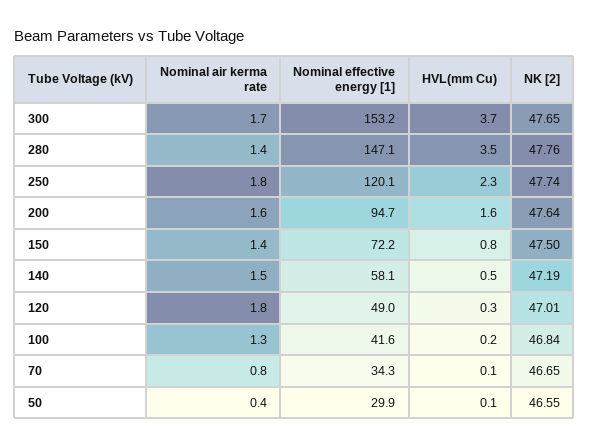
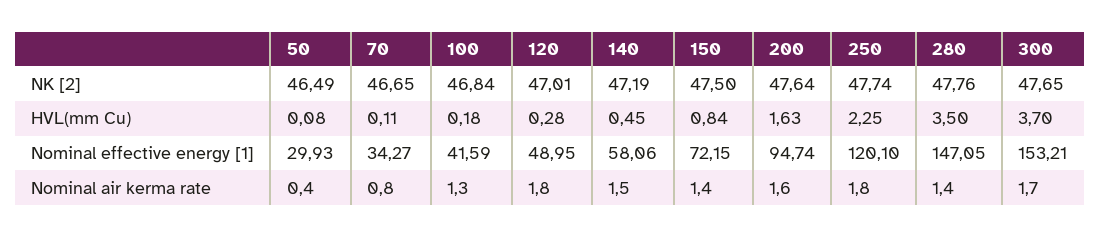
  {
    "Nominal air kerma rate": {
      "300": 1.7,
      "280": 1.4,
      "250": 1.8,
      "200": 1.6,
      "150": 1.4,
      "140": 1.5,
      "120": 1.8,
      "100": 1.3,
      "70": 0.8,
      "50": 0.4
    },
    "Nominal effective energy [1]": {
      "300": 153.21,
      "280": 147.05,
      "250": 120.1,
      "200": 94.74,
      "150": 72.15,
      "140": 58.06,
      "120": 48.95,
      "100": 41.59,
      "70": 34.27,
      "50": 29.93
    },
    "HVL(mm Cu)": {
      "300": 3.7,
      "280": 3.5,
      "250": 2.25,
      "200": 1.63,
      "150": 0.84,
      "140": 0.45,
      "120": 0.28,
      "100": 0.18,
      "70": 0.11,
      "50": 0.08
    },
    "NK [2]": {
      "300": 47.65,
      "280": 47.76,
      "250": 47.74,
      "200": 47.64,
      "150": 47.5,
      "140": 47.19,
      "120": 47.01,
      "100": 46.84,
      "70": 46.65,
-     "50": 46.55
+     "50": 46.49
    }
  }

